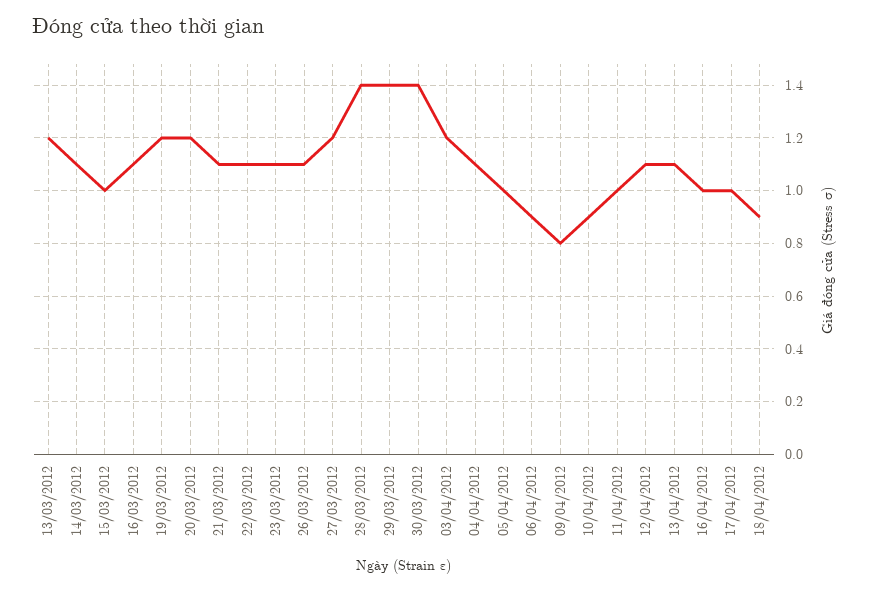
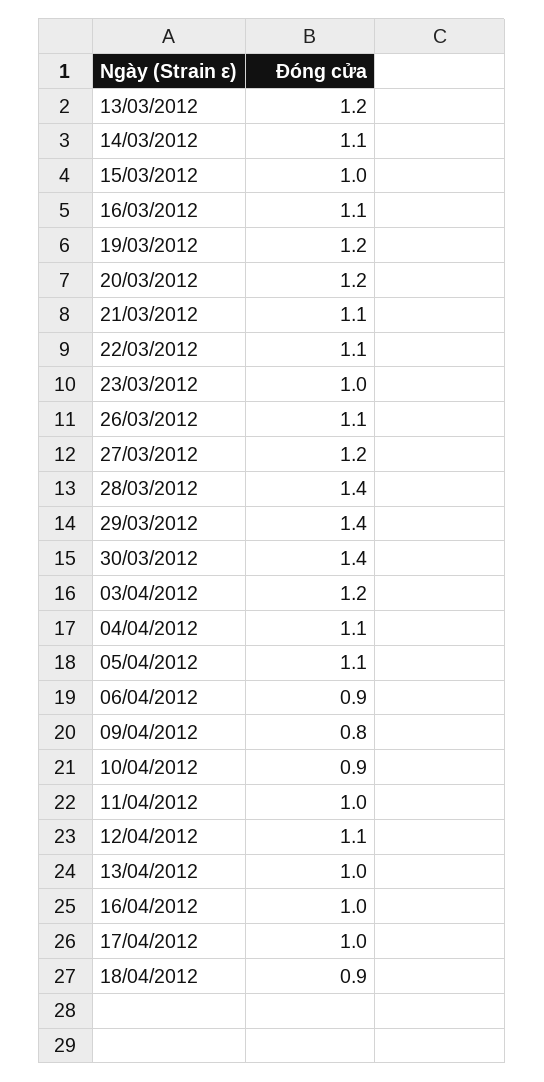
  {
    "13/03/2012": 1.2,
    "14/03/2012": 1.1,
    "15/03/2012": 1,
    "16/03/2012": 1.1,
    "19/03/2012": 1.2,
    "20/03/2012": 1.2,
    "21/03/2012": 1.1,
    "22/03/2012": 1.1,
-   "23/03/2012": 1.1,
+   "23/03/2012": 1,
    "26/03/2012": 1.1,
    "27/03/2012": 1.2,
    "28/03/2012": 1.4,
    "29/03/2012": 1.4,
    "30/03/2012": 1.4,
    "03/04/2012": 1.2,
    "04/04/2012": 1.1,
-   "05/04/2012": 1,
+   "05/04/2012": 1.1,
    "06/04/2012": 0.9,
    "09/04/2012": 0.8,
    "10/04/2012": 0.9,
    "11/04/2012": 1,
    "12/04/2012": 1.1,
-   "13/04/2012": 1.1,
+   "13/04/2012": 1,
    "16/04/2012": 1,
    "17/04/2012": 1,
    "18/04/2012": 0.9
  }

